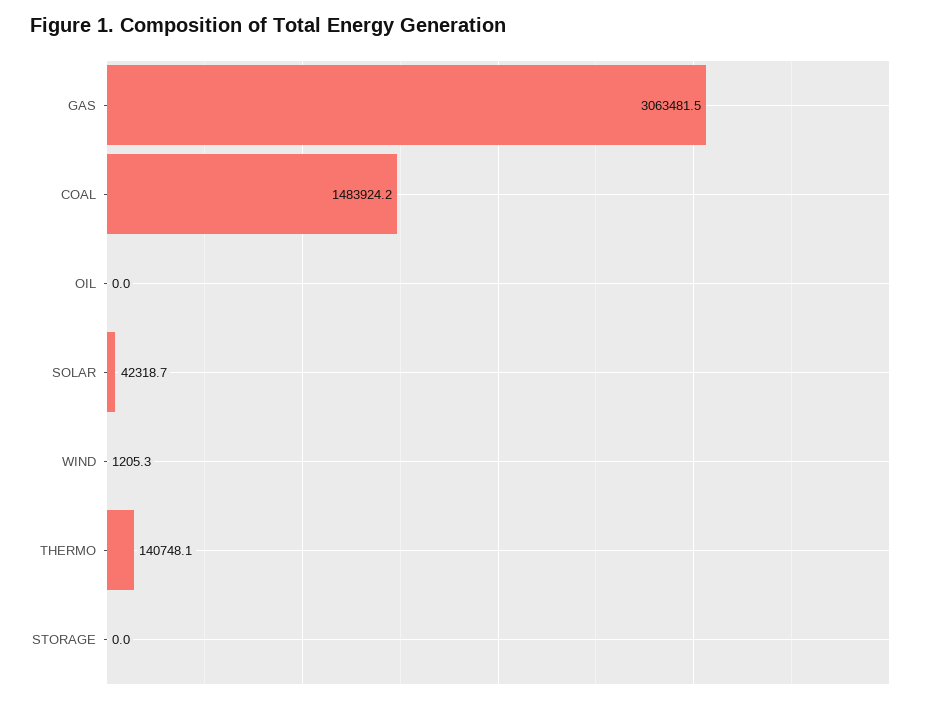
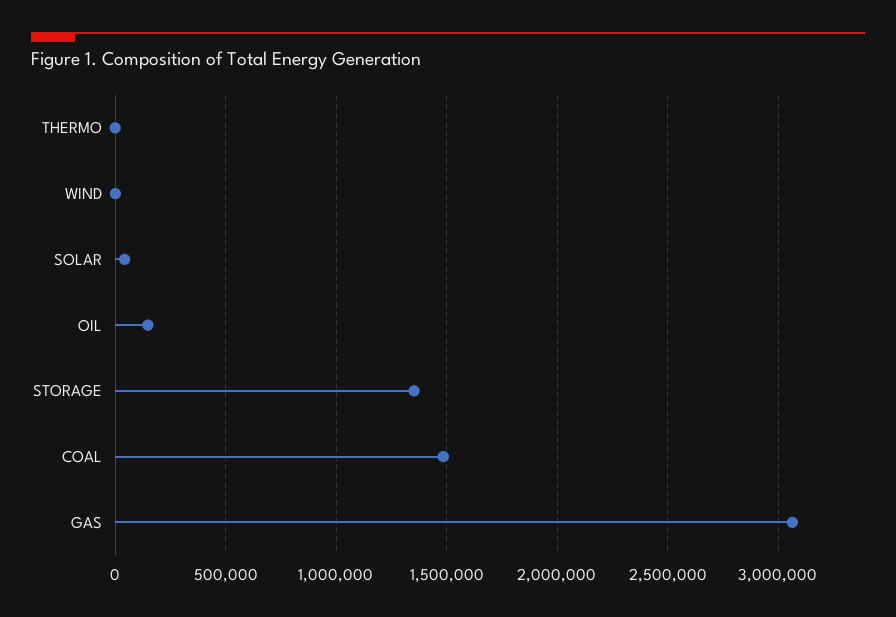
  {
    "GAS": 3063481.5,
    "COAL": 1483924.2,
-   "OIL": 0,
+   "OIL": 150000,
    "SOLAR": 42318.7,
    "WIND": 1205.3,
-   "THERMO": 140748.1,
+   "THERMO": 0,
-   "STORAGE": 0
+   "STORAGE": 1350000
  }

